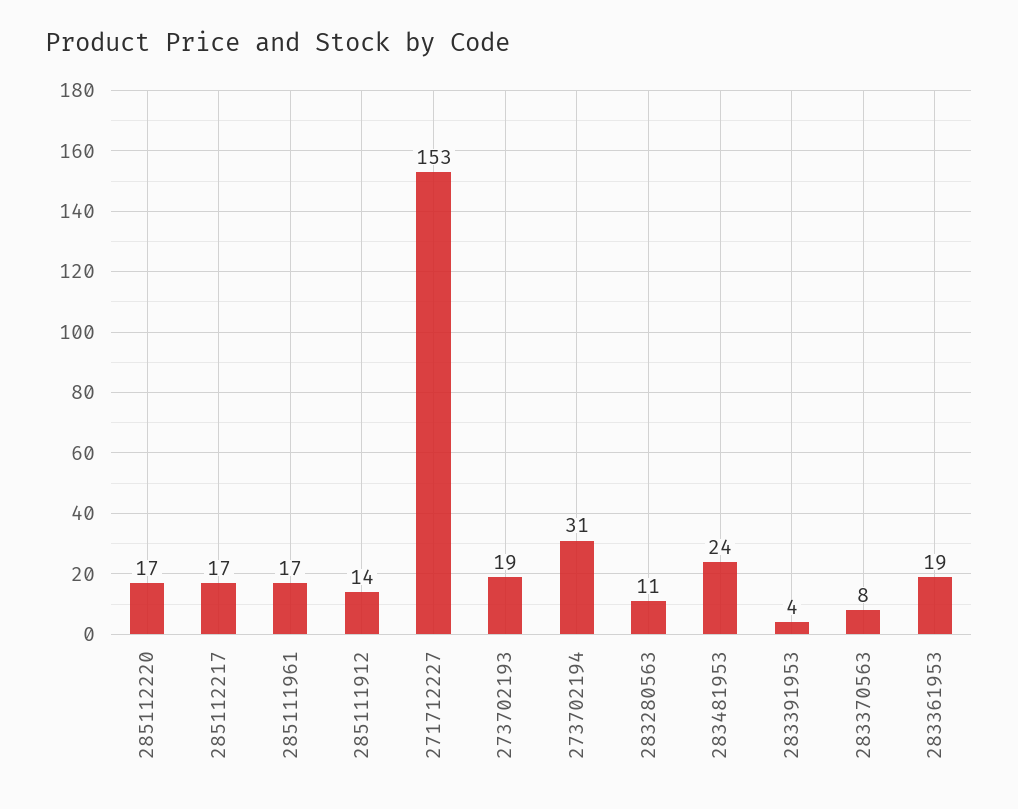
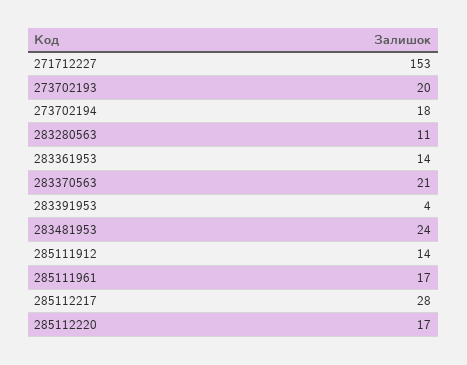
  {
    "285112220": 17,
-   "285112217": 17,
+   "285112217": 28,
    "285111961": 17,
    "285111912": 14,
    "271712227": 153,
-   "273702193": 19,
+   "273702193": 20,
-   "273702194": 31,
+   "273702194": 18,
    "283280563": 11,
    "283481953": 24,
    "283391953": 4,
-   "283370563": 8,
+   "283370563": 21,
-   "283361953": 19
+   "283361953": 14
  }

